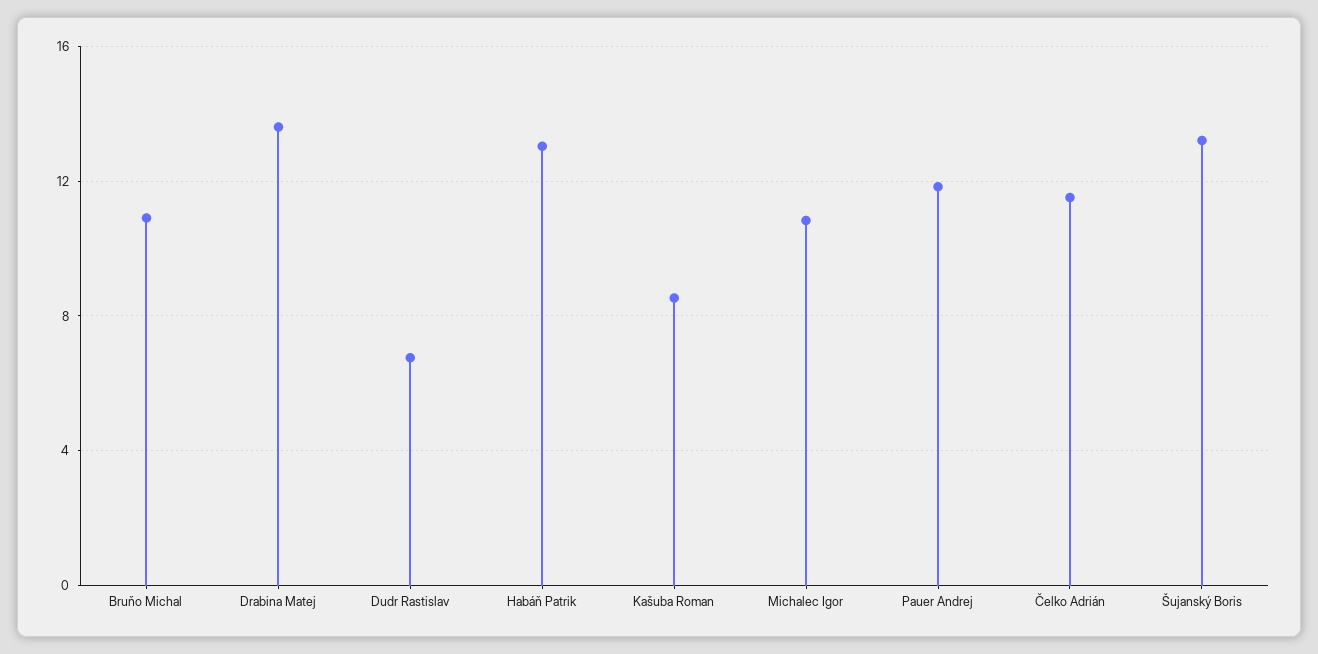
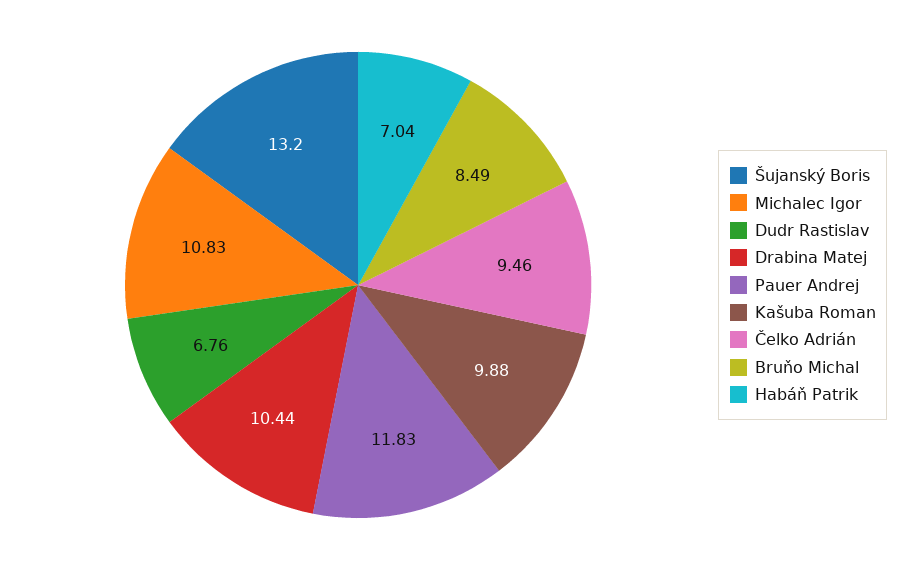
  {
-   "Bruňo Michal": 11,
+   "Bruňo Michal": 8.49,
-   "Drabina Matej": 13.5,
+   "Drabina Matej": 10.44,
    "Dudr Rastislav": 6.76,
-   "Habáň Patrik": 13,
+   "Habáň Patrik": 7.04,
-   "Kašuba Roman": 8.5,
+   "Kašuba Roman": 9.88,
    "Michalec Igor": 10.83,
    "Pauer Andrej": 11.83,
-   "Čelko Adrián": 11.5,
+   "Čelko Adrián": 9.46,
    "Šujanský Boris": 13.2
  }

